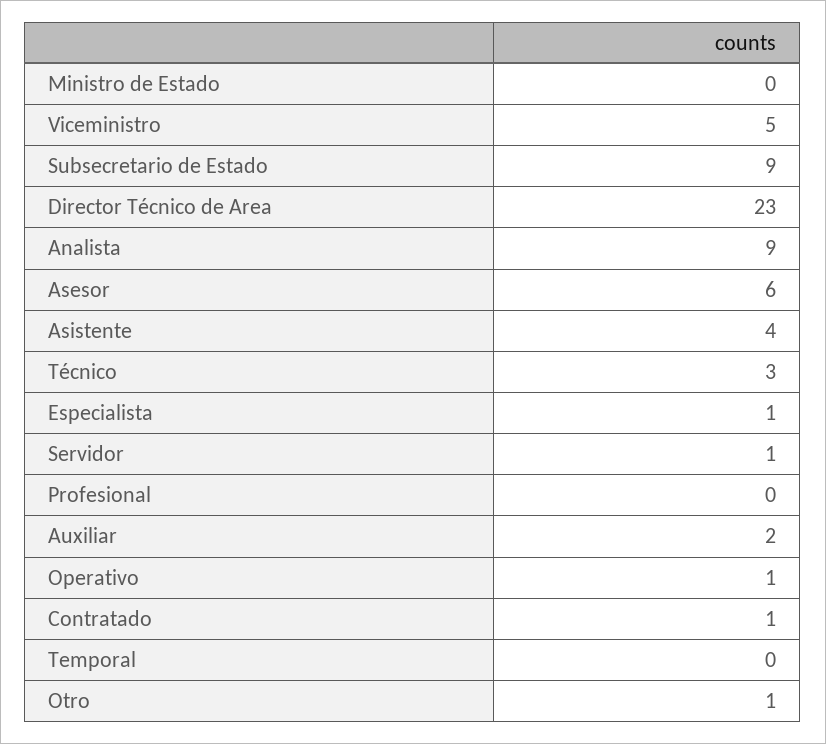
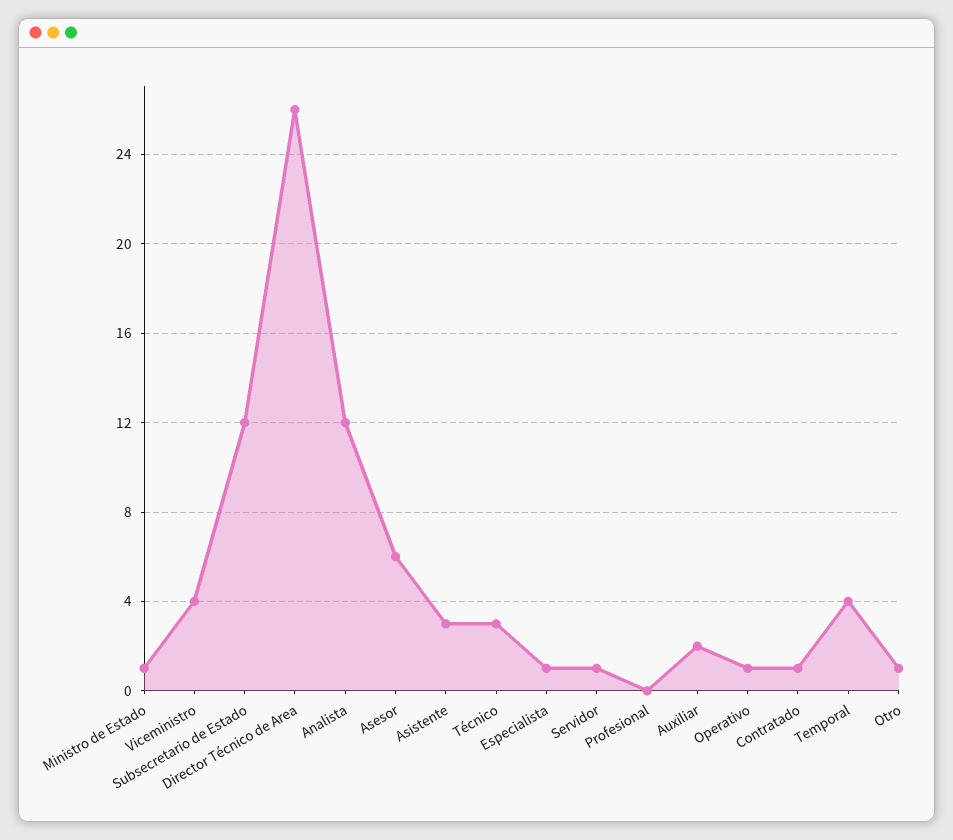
  {
-   "Ministro de Estado": 0,
+   "Ministro de Estado": 1,
-   "Viceministro": 5,
+   "Viceministro": 4,
-   "Subsecretario de Estado": 9,
+   "Subsecretario de Estado": 12,
-   "Director Técnico de Area": 23,
+   "Director Técnico de Area": 26,
-   "Analista": 9,
+   "Analista": 12,
    "Asesor": 6,
-   "Asistente": 4,
+   "Asistente": 3,
    "Técnico": 3,
    "Especialista": 1,
    "Servidor": 1,
    "Profesional": 0,
    "Auxiliar": 2,
    "Operativo": 1,
    "Contratado": 1,
-   "Temporal": 0,
+   "Temporal": 4,
    "Otro": 1
  }

